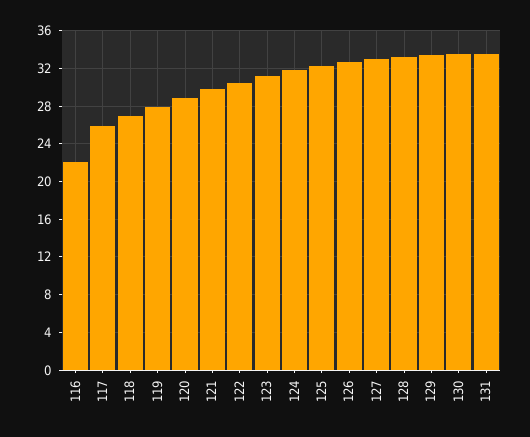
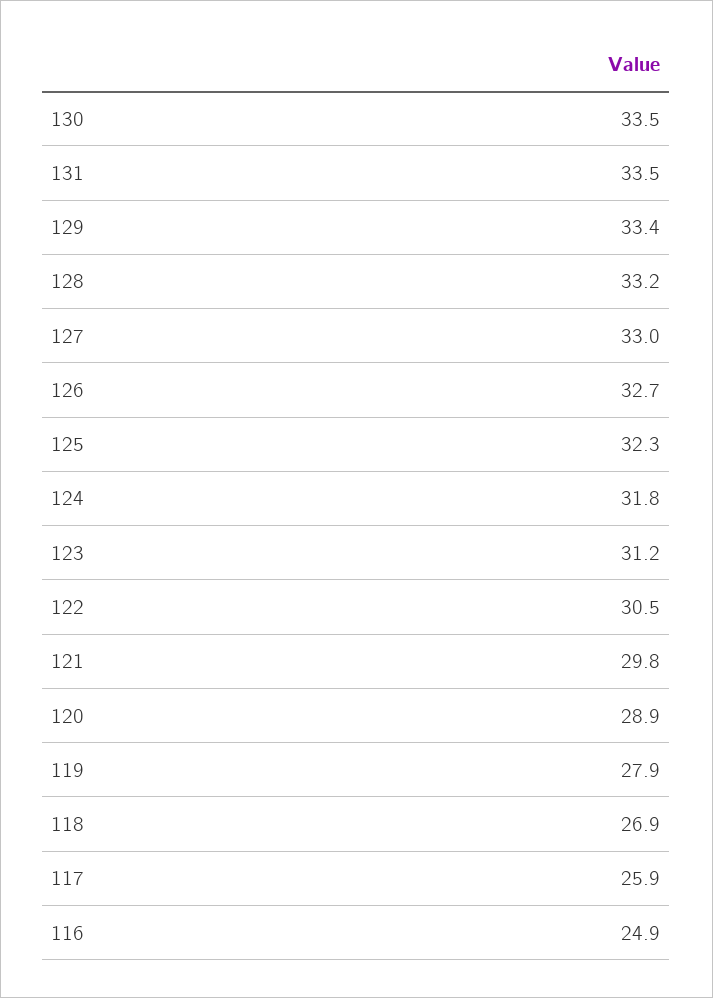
  {
-   "116": 22,
+   "116": 24.9,
    "117": 25.9,
    "118": 26.9,
    "119": 27.9,
    "120": 28.9,
    "121": 29.8,
    "122": 30.5,
    "123": 31.2,
    "124": 31.8,
    "125": 32.3,
    "126": 32.7,
    "127": 33,
    "128": 33.2,
    "129": 33.4,
    "130": 33.5,
    "131": 33.5
  }

